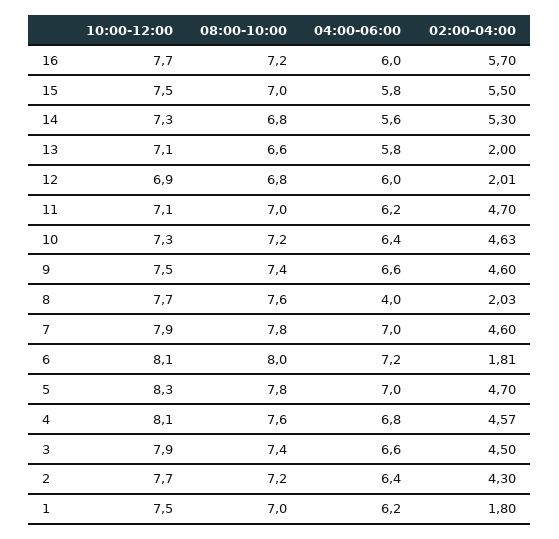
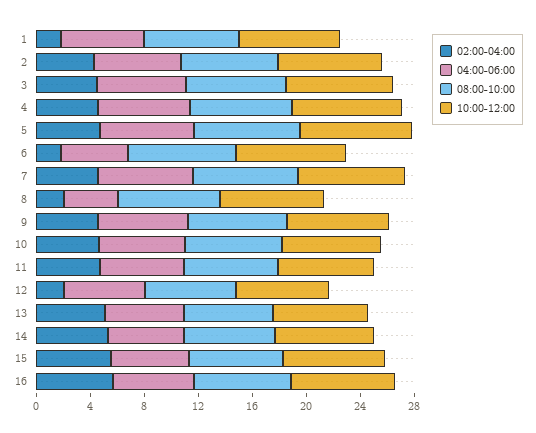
  {
    "10:00-12:00": {
      "16": 7.7,
      "15": 7.5,
      "14": 7.3,
      "13": 7.1,
      "12": 6.9,
      "11": 7.1,
      "10": 7.3,
      "9": 7.5,
      "8": 7.7,
      "7": 7.9,
      "6": 8.1,
      "5": 8.3,
      "4": 8.1,
      "3": 7.9,
      "2": 7.7,
      "1": 7.5
    },
    "08:00-10:00": {
      "16": 7.2,
      "15": 7,
      "14": 6.8,
      "13": 6.6,
      "12": 6.8,
      "11": 7,
      "10": 7.2,
      "9": 7.4,
      "8": 7.6,
      "7": 7.8,
      "6": 8,
      "5": 7.8,
      "4": 7.6,
      "3": 7.4,
      "2": 7.2,
      "1": 7
    },
    "04:00-06:00": {
      "16": 6,
      "15": 5.8,
      "14": 5.6,
      "13": 5.8,
      "12": 6,
      "11": 6.2,
      "10": 6.4,
      "9": 6.6,
      "8": 4,
      "7": 7,
-     "6": 7.2,
+     "6": 5,
      "5": 7,
      "4": 6.8,
      "3": 6.6,
      "2": 6.4,
      "1": 6.2
    },
    "02:00-04:00": {
      "16": 5.7,
      "15": 5.5,
      "14": 5.3,
-     "13": 2,
+     "13": 5,
      "12": 2.01,
      "11": 4.7,
      "10": 4.63,
      "9": 4.6,
      "8": 2.03,
      "7": 4.6,
      "6": 1.81,
      "5": 4.7,
      "4": 4.57,
      "3": 4.5,
      "2": 4.3,
      "1": 1.8
    }
  }

